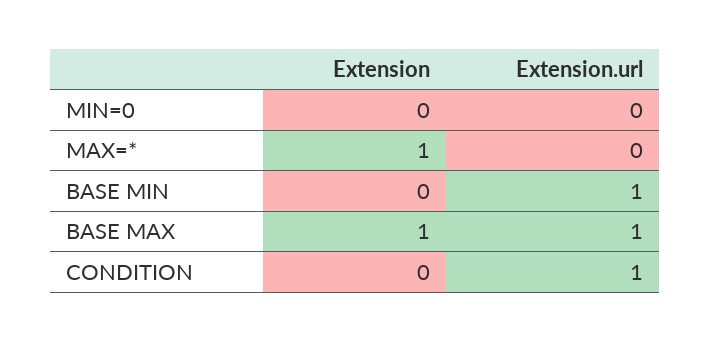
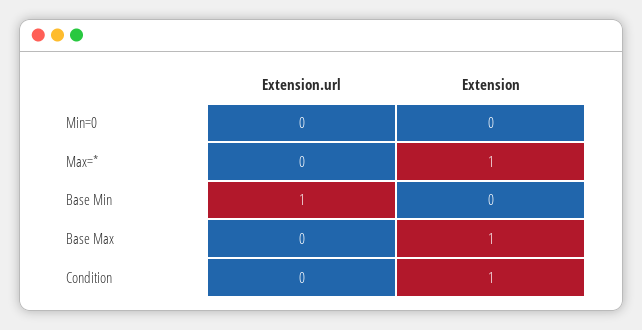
  {
    "Extension": {
      "MIN=0": 0,
      "MAX=*": 1,
      "BASE MIN": 0,
      "BASE MAX": 1,
-     "CONDITION": 0
+     "CONDITION": 1
    },
    "Extension.url": {
      "MIN=0": 0,
      "MAX=*": 0,
      "BASE MIN": 1,
-     "BASE MAX": 1,
+     "BASE MAX": 0,
-     "CONDITION": 1
+     "CONDITION": 0
    }
  }

